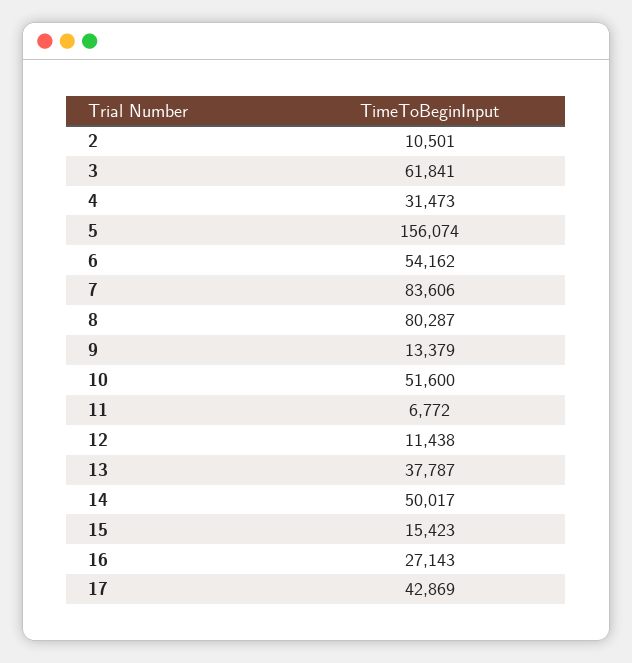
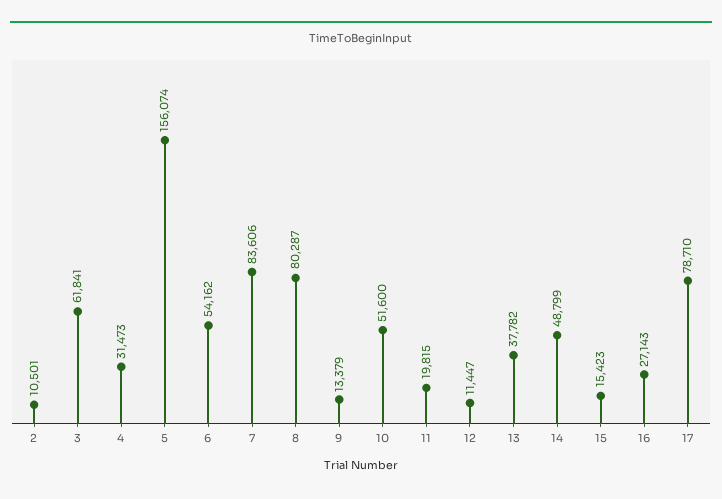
  {
    "2": 10501,
    "3": 61841,
    "4": 31473,
    "5": 156074,
    "6": 54162,
    "7": 83606,
    "8": 80287,
    "9": 13379,
    "10": 51600,
-   "11": 6772,
+   "11": 19815,
-   "12": 11438,
+   "12": 11447,
-   "13": 37787,
+   "13": 37782,
-   "14": 50017,
+   "14": 48799,
    "15": 15423,
    "16": 27143,
-   "17": 42869
+   "17": 78710
  }

